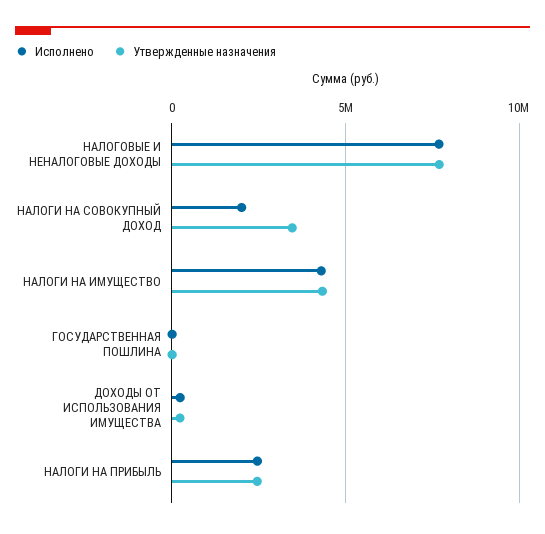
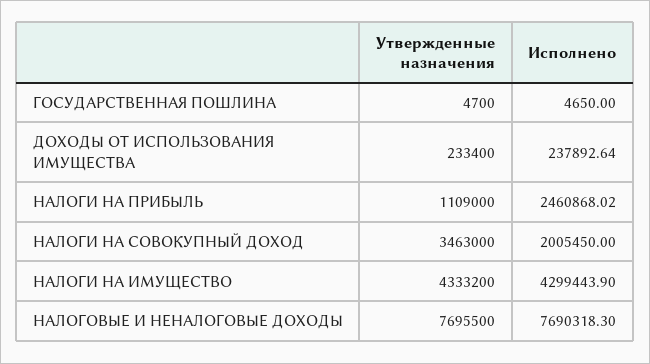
  {
    "Исполнено": {
      "НАЛОГОВЫЕ И НЕНАЛОГОВЫЕ ДОХОДЫ": 7690318.3,
      "НАЛОГИ НА СОВОКУПНЫЙ ДОХОД": 2005450,
      "НАЛОГИ НА ИМУЩЕСТВО": 4299443.9,
      "ГОСУДАРСТВЕННАЯ ПОШЛИНА": 4650,
      "ДОХОДЫ ОТ ИСПОЛЬЗОВАНИЯ ИМУЩЕСТВА": 237892.64,
      "НАЛОГИ НА ПРИБЫЛЬ": 2460868.02
    },
    "Утвержденные назначения": {
      "НАЛОГОВЫЕ И НЕНАЛОГОВЫЕ ДОХОДЫ": 7695500,
      "НАЛОГИ НА СОВОКУПНЫЙ ДОХОД": 3463000,
      "НАЛОГИ НА ИМУЩЕСТВО": 4333200,
      "ГОСУДАРСТВЕННАЯ ПОШЛИНА": 4700,
      "ДОХОДЫ ОТ ИСПОЛЬЗОВАНИЯ ИМУЩЕСТВА": 233400,
-     "НАЛОГИ НА ПРИБЫЛЬ": 2500000
+     "НАЛОГИ НА ПРИБЫЛЬ": 1109000
    }
  }

